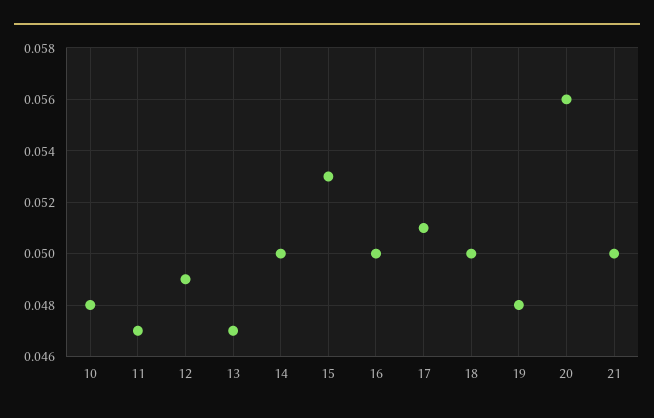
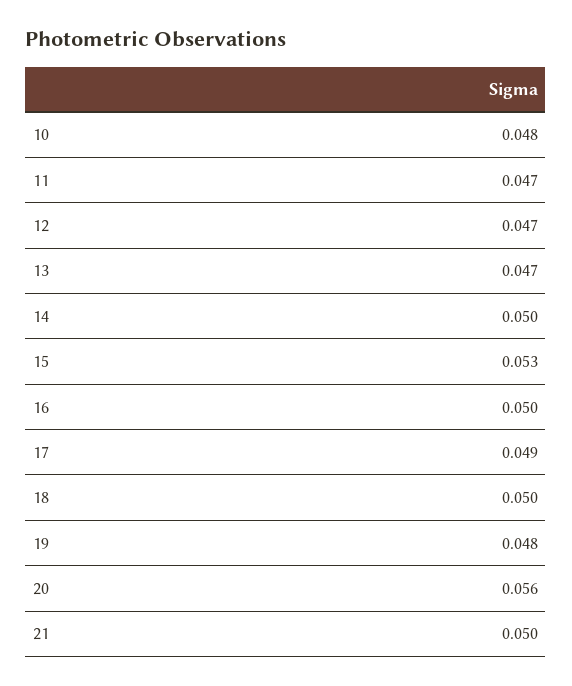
  {
    "10": 0.048,
    "11": 0.047,
-   "12": 0.049,
+   "12": 0.047,
    "13": 0.047,
    "14": 0.05,
    "15": 0.053,
    "16": 0.05,
-   "17": 0.051,
+   "17": 0.049,
    "18": 0.05,
    "19": 0.048,
    "20": 0.056,
    "21": 0.05
  }

